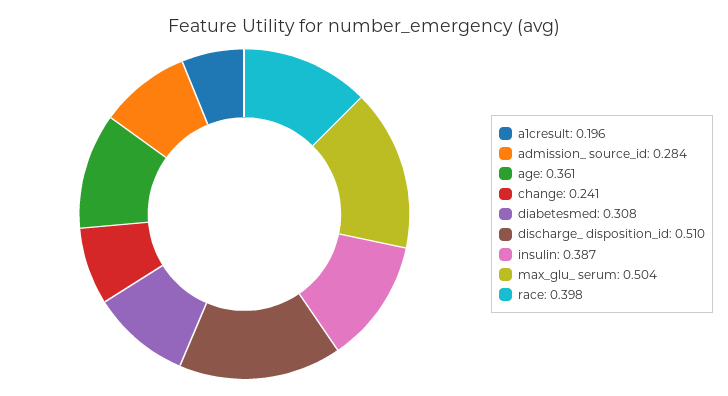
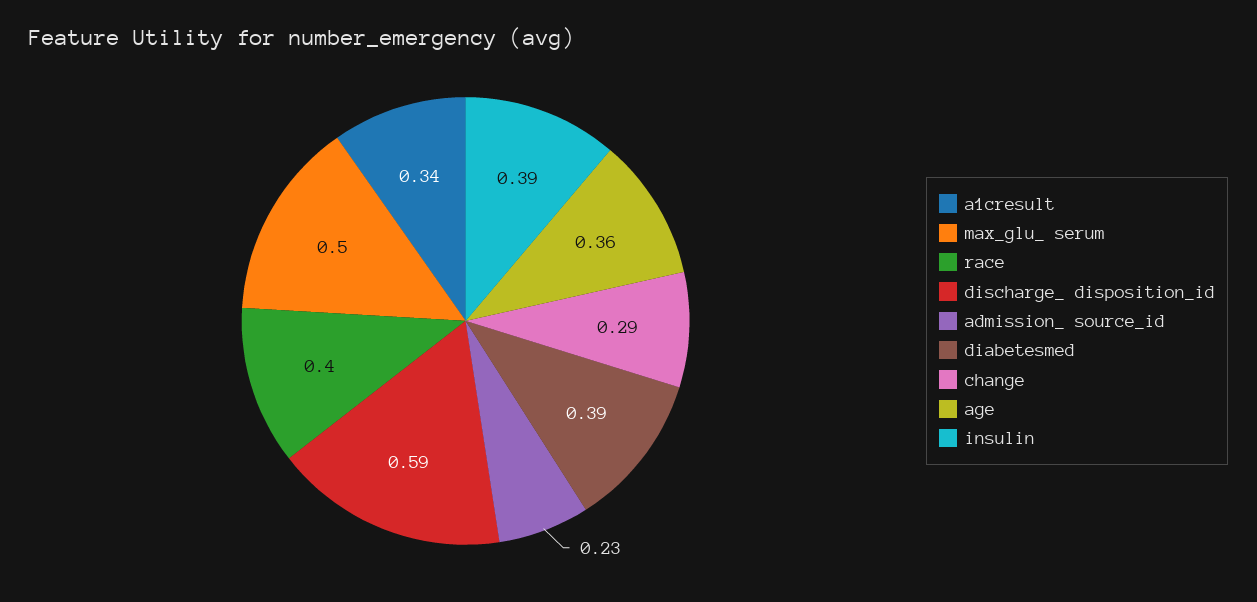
  {
-   "a1cresult": 0.196,
+   "a1cresult": 0.34,
-   "admission_ source_id": 0.284,
+   "admission_ source_id": 0.23,
    "age": 0.361,
-   "change": 0.241,
+   "change": 0.29,
-   "diabetesmed": 0.308,
+   "diabetesmed": 0.39,
-   "discharge_ disposition_id": 0.51,
+   "discharge_ disposition_id": 0.59,
    "insulin": 0.387,
    "max_glu_ serum": 0.504,
    "race": 0.398
  }

